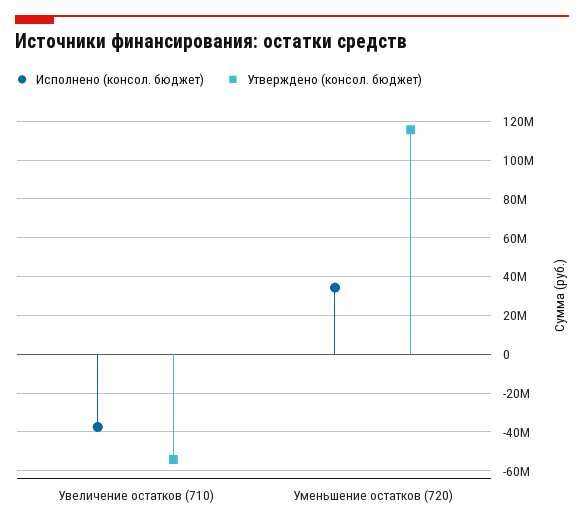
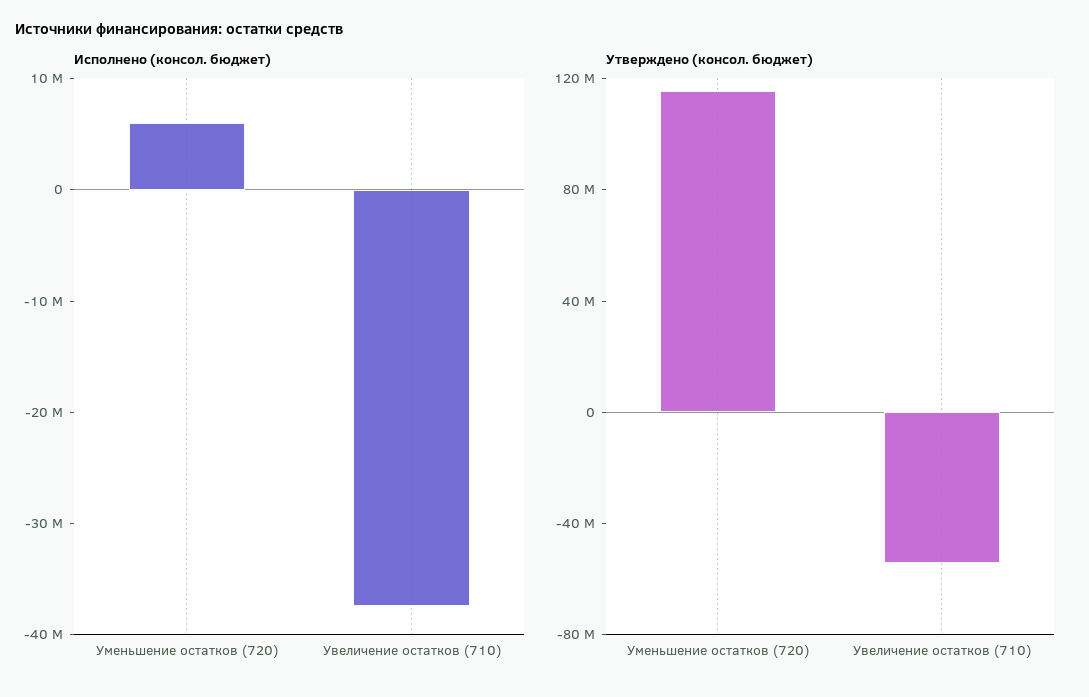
  {
    "Исполнено (консол. бюджет)": {
      "Увеличение остатков (710)": -38000000,
-     "Уменьшение остатков (720)": 35000000
+     "Уменьшение остатков (720)": 6000000
    },
    "Утверждено (консол. бюджет)": {
      "Увеличение остатков (710)": -55000000,
      "Уменьшение остатков (720)": 115000000
    }
  }

